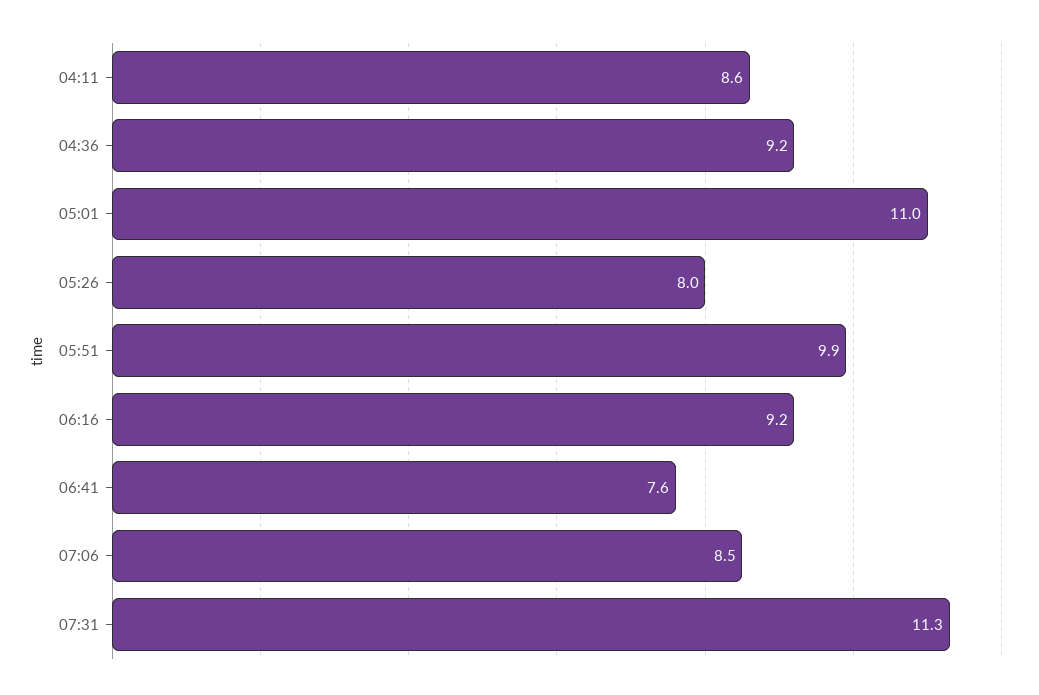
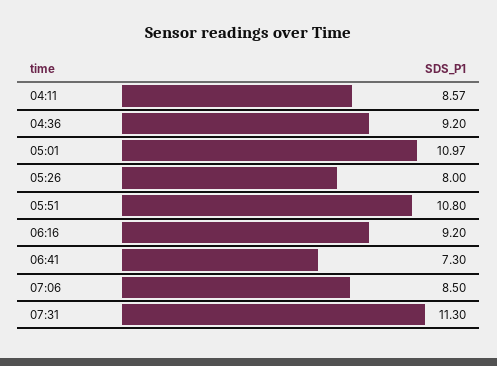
  {
    "04:11": 8.57,
    "04:36": 9.2,
    "05:01": 10.97,
    "05:26": 8,
-   "05:51": 9.9,
+   "05:51": 10.8,
    "06:16": 9.2,
-   "06:41": 7.6,
+   "06:41": 7.3,
    "07:06": 8.5,
    "07:31": 11.3
  }

